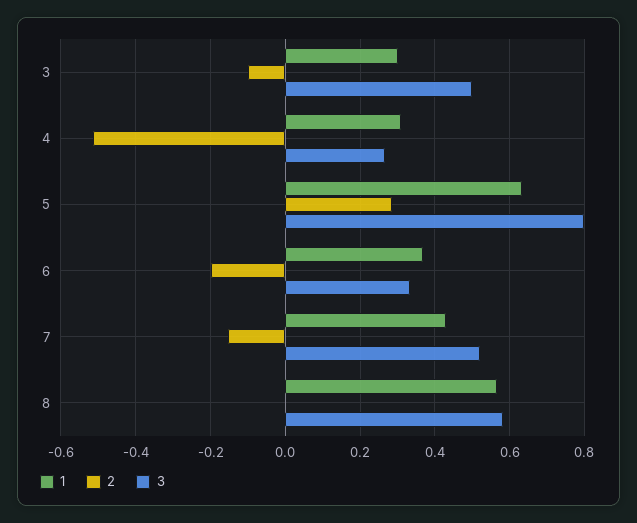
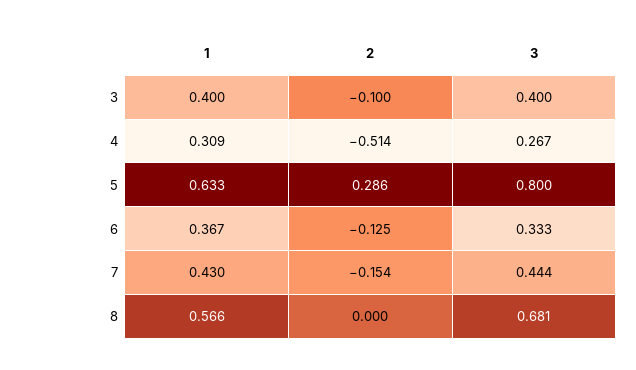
  {
    "1": {
-     "3": 0.3,
+     "3": 0.4,
      "4": 0.309,
      "5": 0.633,
      "6": 0.367,
      "7": 0.43,
      "8": 0.566
    },
    "2": {
      "3": -0.1,
      "4": -0.514,
      "5": 0.286,
-     "6": -0.2,
+     "6": -0.125,
      "7": -0.154,
      "8": 0
    },
    "3": {
-     "3": 0.5,
+     "3": 0.4,
      "4": 0.267,
      "5": 0.8,
      "6": 0.333,
-     "7": 0.52,
+     "7": 0.444,
-     "8": 0.58
+     "8": 0.681
    }
  }

